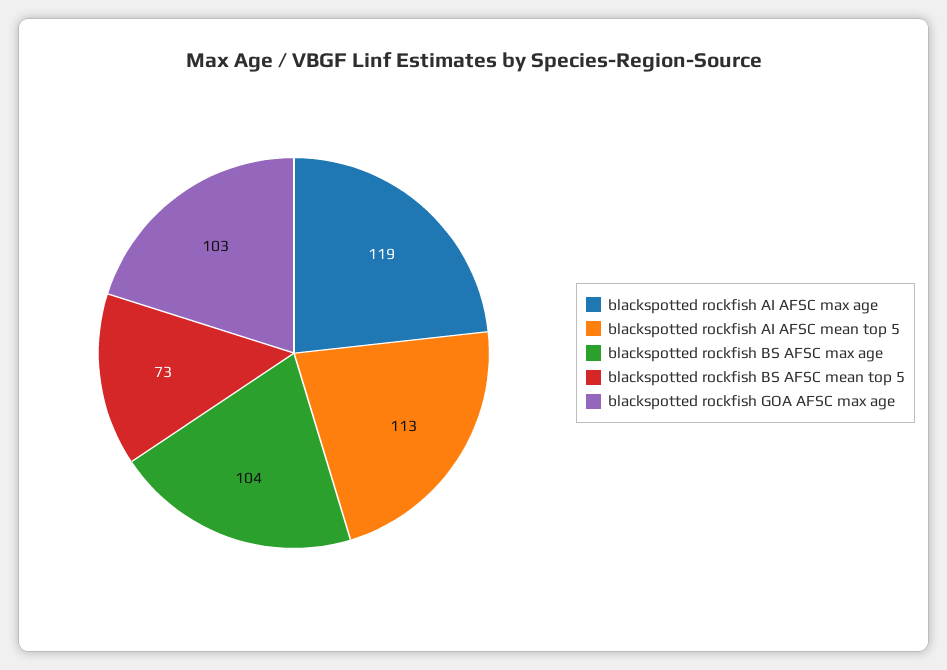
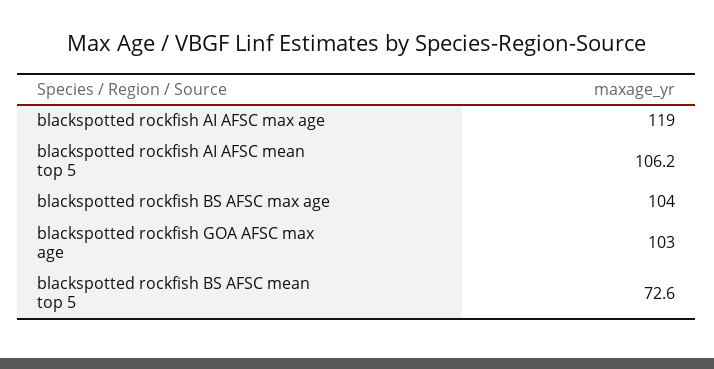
  {
    "blackspotted rockfish AI AFSC max age": 119,
-   "blackspotted rockfish AI AFSC mean top 5": 113,
+   "blackspotted rockfish AI AFSC mean top 5": 106.2,
    "blackspotted rockfish BS AFSC max age": 104,
    "blackspotted rockfish BS AFSC mean top 5": 72.6,
    "blackspotted rockfish GOA AFSC max age": 103
  }

